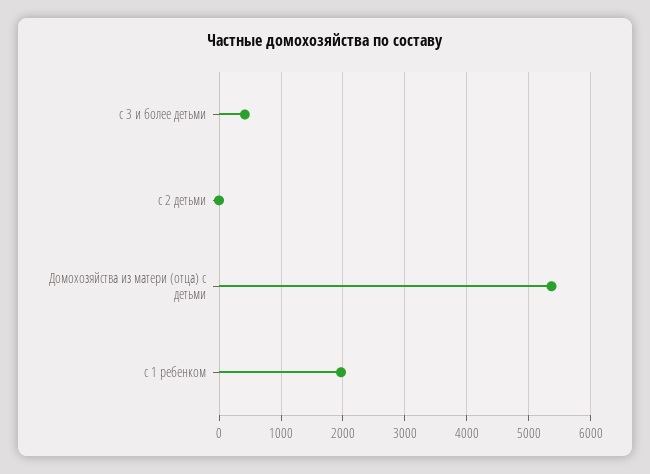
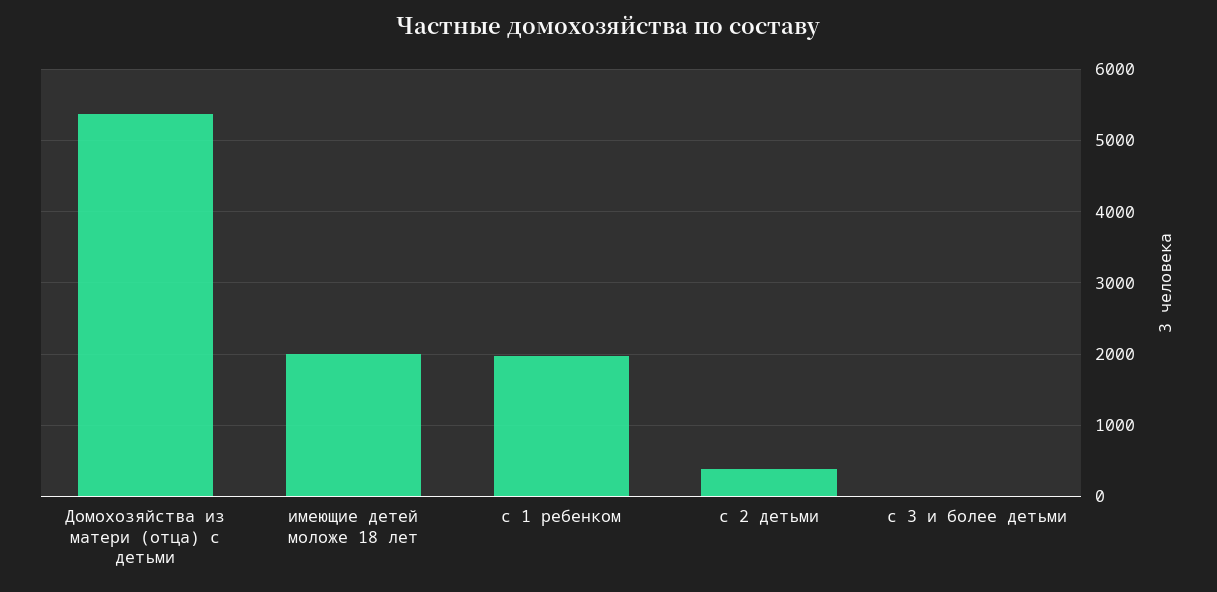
  {
-   "с 3 и более детьми": 400,
+   "с 3 и более детьми": 0,
-   "с 2 детьми": 0,
+   "с 2 детьми": 400,
    "Домохозяйства из матери (отца) с детьми": 5400,
-   "с 1 ребенком": 2000
+   "с 1 ребенком": 2000,
+   "имеющие детей моложе 18 лет": 2000
  }

